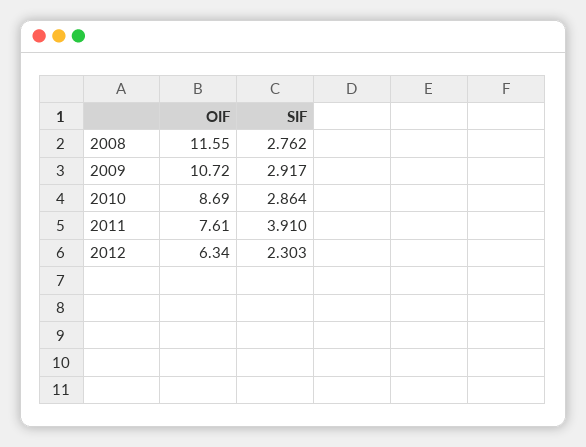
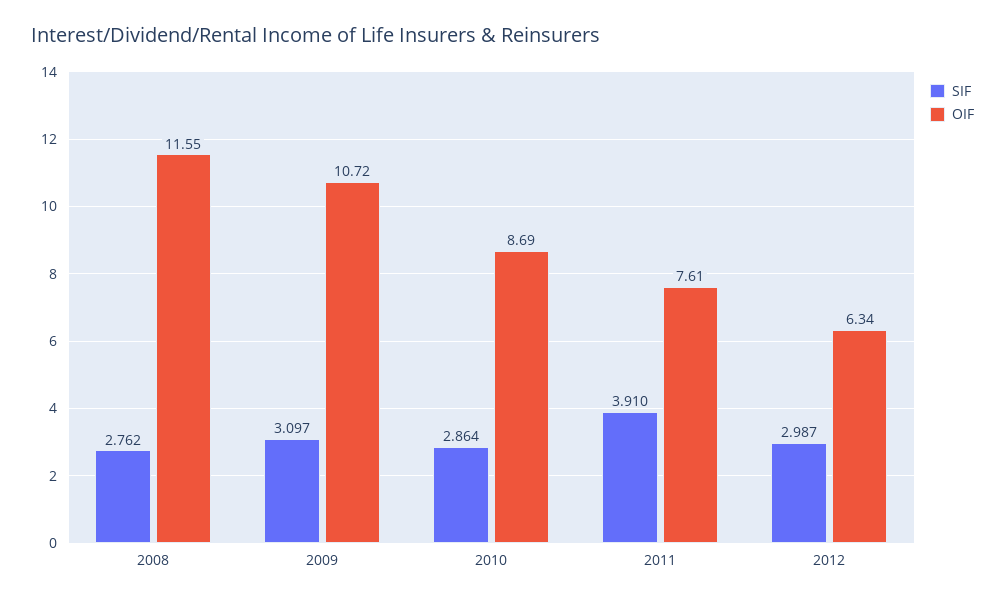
  {
    "OIF": {
      "2008": 11.55,
      "2009": 10.72,
      "2010": 8.69,
      "2011": 7.61,
      "2012": 6.34
    },
    "SIF": {
      "2008": 2.762,
-     "2009": 2.917,
+     "2009": 3.097,
      "2010": 2.864,
      "2011": 3.91,
-     "2012": 2.303
+     "2012": 2.987
    }
  }

